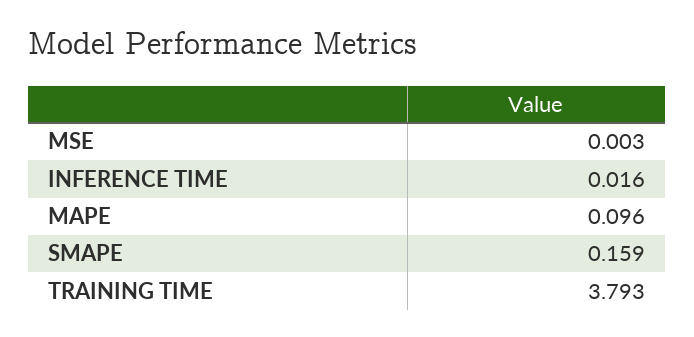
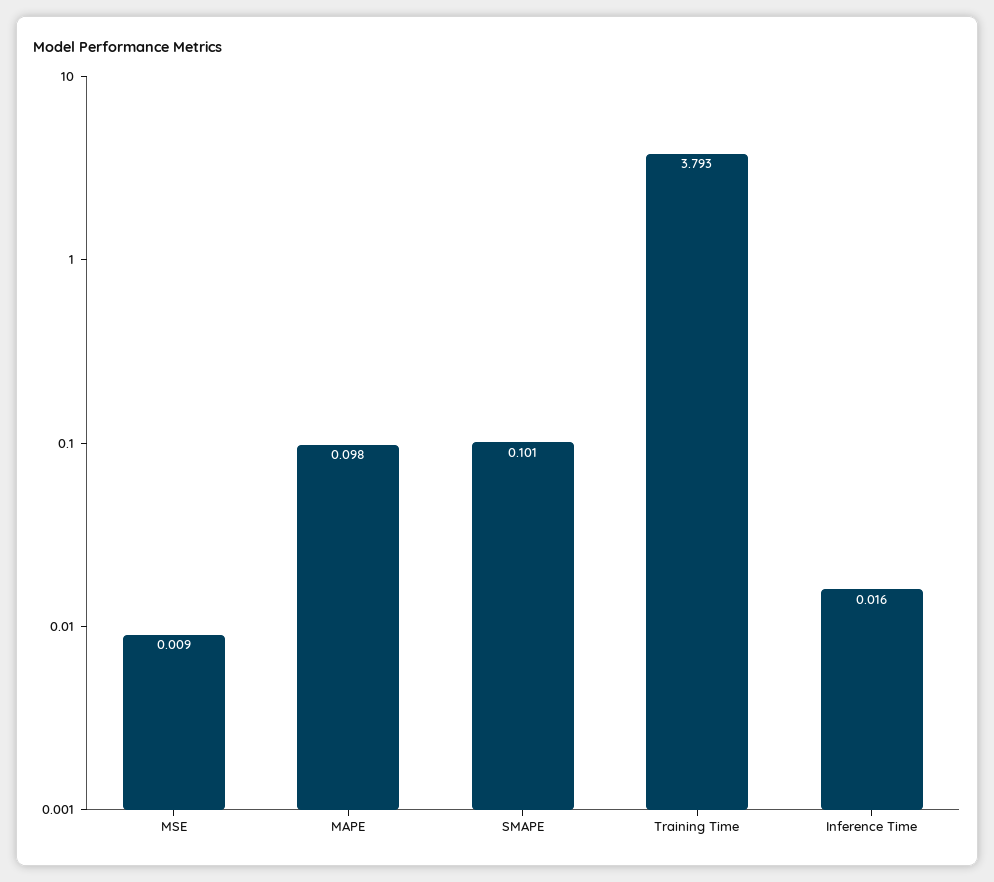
  {
-   "MSE": 0.003,
+   "MSE": 0.009,
    "INFERENCE TIME": 0.016,
-   "MAPE": 0.096,
+   "MAPE": 0.098,
-   "SMAPE": 0.159,
+   "SMAPE": 0.101,
    "TRAINING TIME": 3.793
  }

